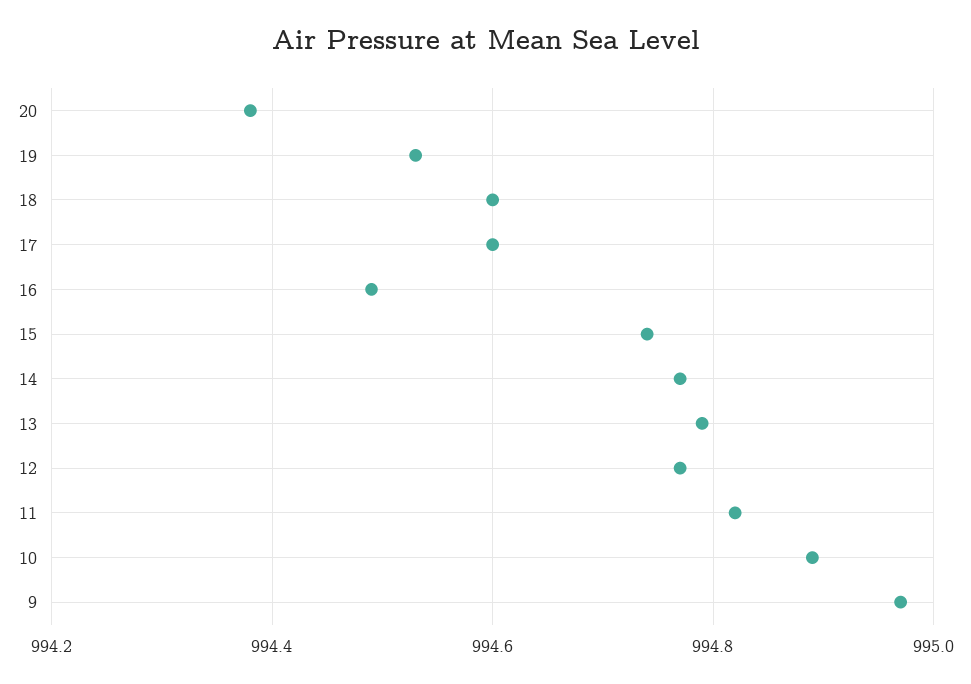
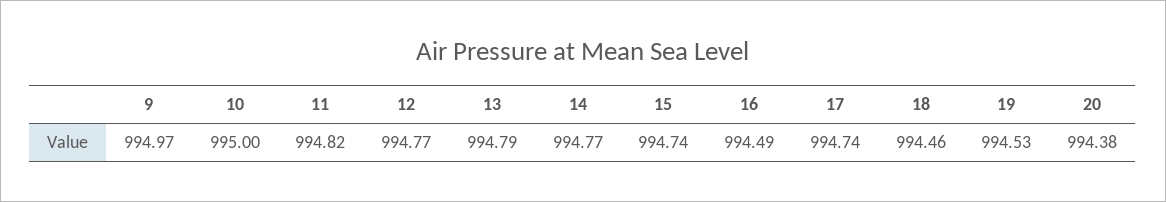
  {
    "20": 994.38,
    "19": 994.53,
-   "18": 994.6,
+   "18": 994.46,
-   "17": 994.6,
+   "17": 994.74,
    "16": 994.49,
    "15": 994.74,
    "14": 994.77,
    "13": 994.79,
    "12": 994.77,
    "11": 994.82,
-   "10": 994.9,
+   "10": 995,
    "9": 994.97
  }

